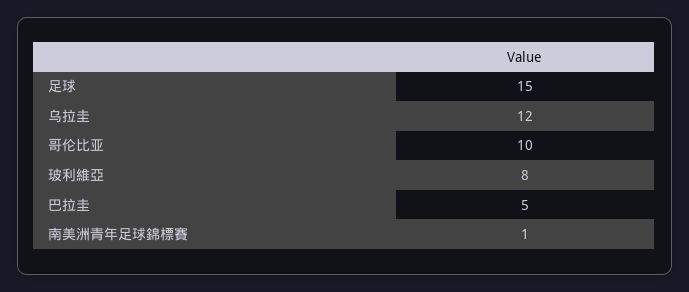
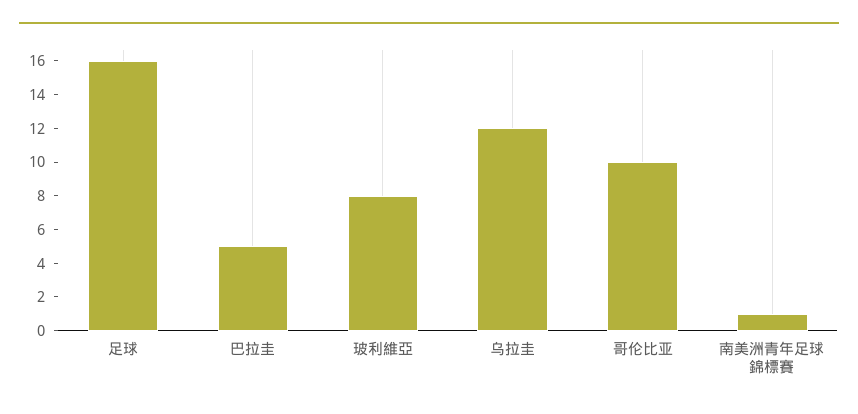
  {
-   "足球": 15,
+   "足球": 16,
    "乌拉圭": 12,
    "哥伦比亚": 10,
    "玻利維亞": 8,
    "巴拉圭": 5,
    "南美洲青年足球錦標賽": 1
  }

